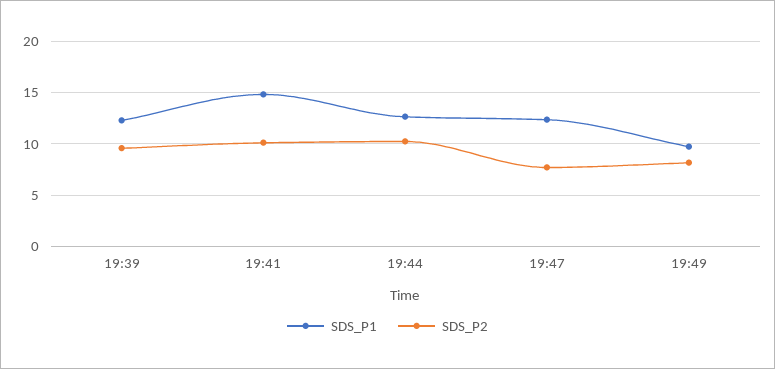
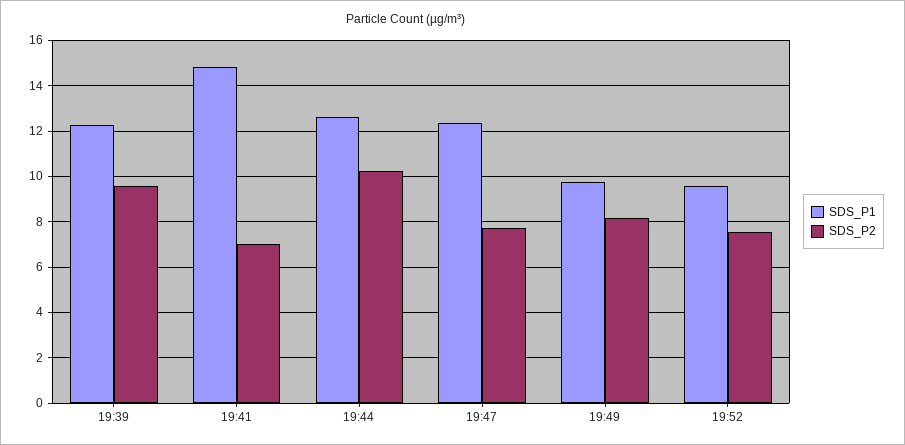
  {
    "SDS_P1": {
      "19:39": 12.5,
      "19:41": 15,
      "19:44": 12.5,
      "19:47": 12.5,
-     "19:49": 9.5
+     "19:49": 9.5,
+     "19:52": 9.5
    },
    "SDS_P2": {
      "19:39": 9.5,
-     "19:41": 10,
+     "19:41": 7,
      "19:44": 10,
      "19:47": 7.5,
-     "19:49": 8
+     "19:49": 8,
+     "19:52": 7.5
    }
  }

